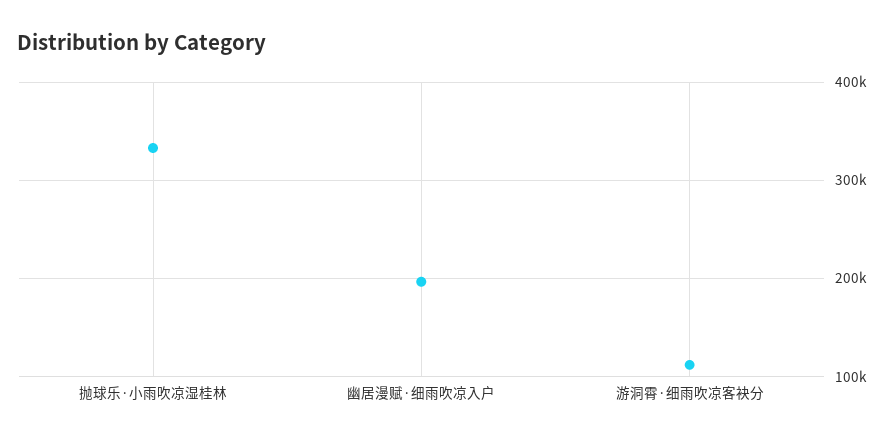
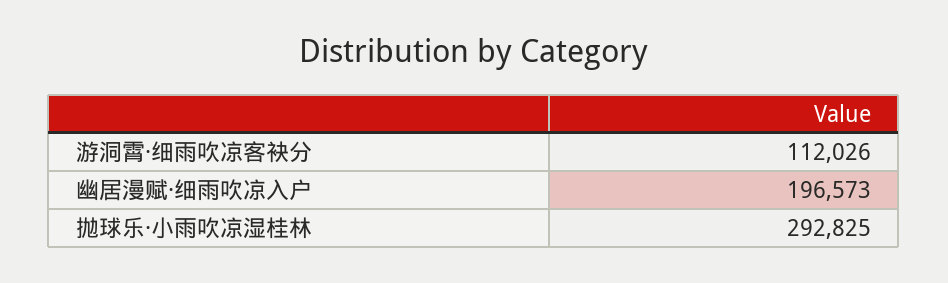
  {
-   "抛球乐·小雨吹凉湿桂林": 330000,
+   "抛球乐·小雨吹凉湿桂林": 292825,
    "幽居漫赋·细雨吹凉入户": 196573,
    "游洞霄·细雨吹凉客袂分": 112026
  }

